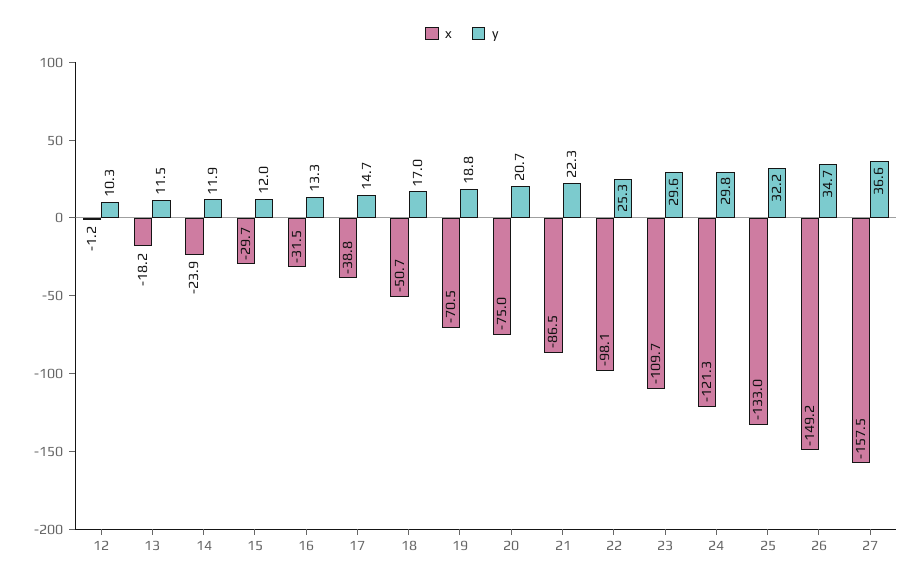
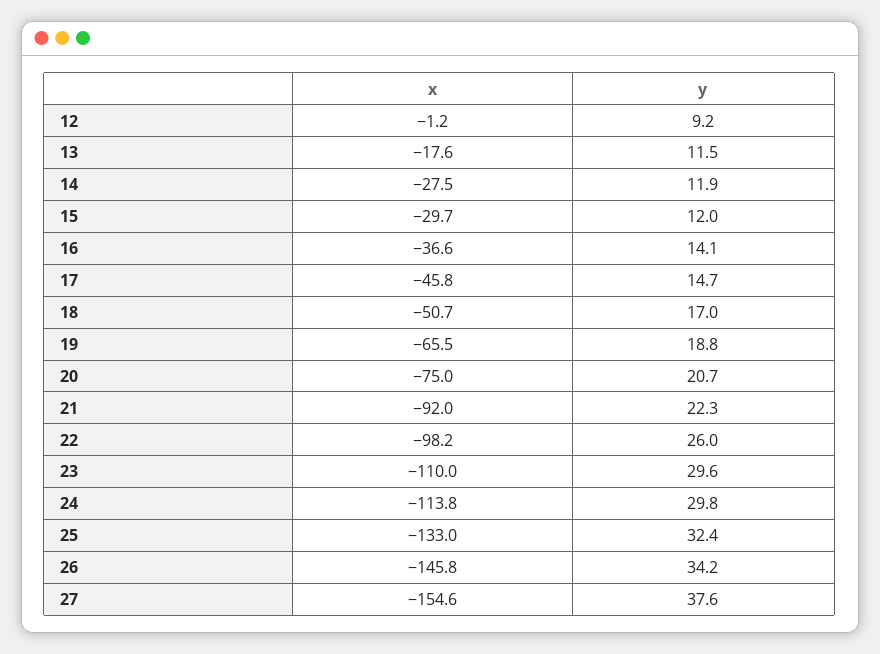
  {
    "x": {
      "12": -1.2,
-     "13": -18.2,
+     "13": -17.6,
-     "14": -23.9,
+     "14": -27.5,
      "15": -29.7,
-     "16": -31.5,
+     "16": -36.6,
-     "17": -38.8,
+     "17": -45.8,
      "18": -50.7,
-     "19": -70.5,
+     "19": -65.5,
      "20": -75,
-     "21": -86.5,
+     "21": -92,
-     "22": -98.1,
+     "22": -98.2,
-     "23": -109.7,
+     "23": -110,
-     "24": -121.3,
+     "24": -113.8,
      "25": -133,
-     "26": -149.2,
+     "26": -145.8,
-     "27": -157.5
+     "27": -154.6
    },
    "y": {
-     "12": 10.3,
+     "12": 9.2,
      "13": 11.5,
      "14": 11.9,
      "15": 12,
-     "16": 13.3,
+     "16": 14.1,
      "17": 14.7,
      "18": 17,
      "19": 18.8,
      "20": 20.7,
      "21": 22.3,
-     "22": 25.3,
+     "22": 26,
      "23": 29.6,
      "24": 29.8,
-     "25": 32.2,
+     "25": 32.4,
-     "26": 34.7,
+     "26": 34.2,
-     "27": 36.6
+     "27": 37.6
    }
  }

